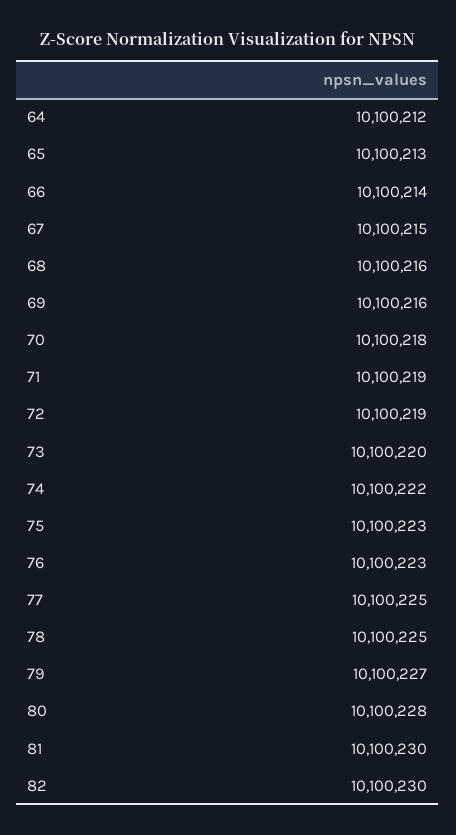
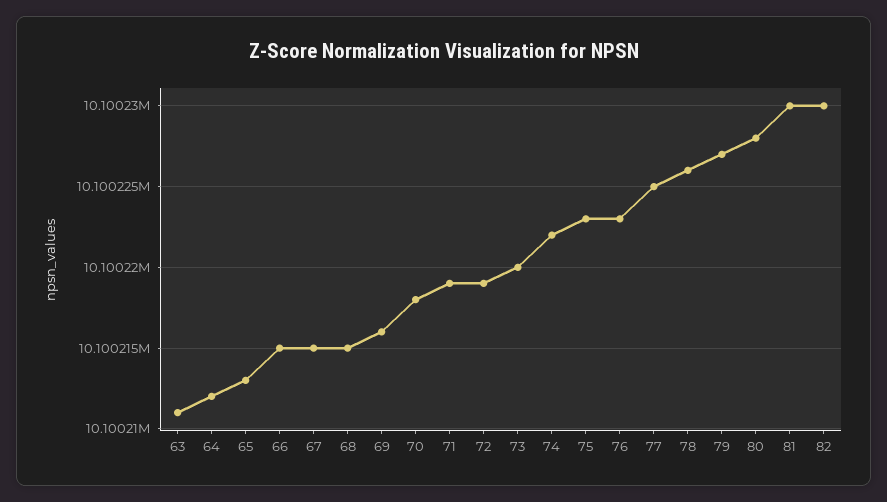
  {
    "64": 10100212,
    "65": 10100213,
-   "66": 10100214,
+   "66": 10100215,
    "67": 10100215,
-   "68": 10100216,
+   "68": 10100215,
    "69": 10100216,
    "70": 10100218,
    "71": 10100219,
    "72": 10100219,
    "73": 10100220,
    "74": 10100222,
    "75": 10100223,
    "76": 10100223,
    "77": 10100225,
-   "78": 10100225,
+   "78": 10100226,
    "79": 10100227,
    "80": 10100228,
    "81": 10100230,
-   "82": 10100230
+   "82": 10100230,
+   "63": 10100211
  }

